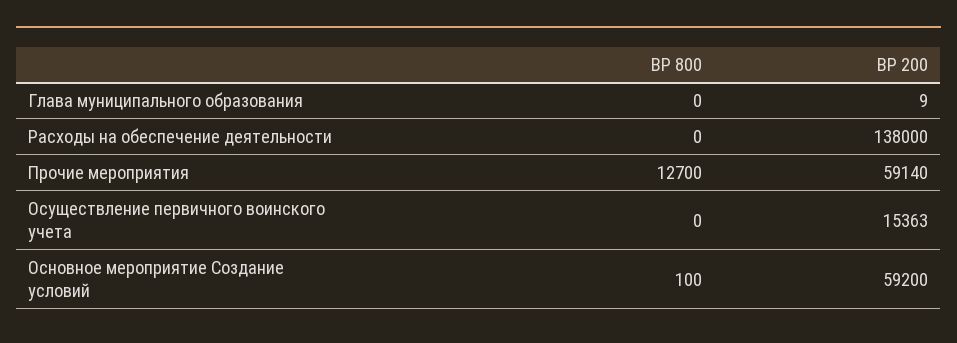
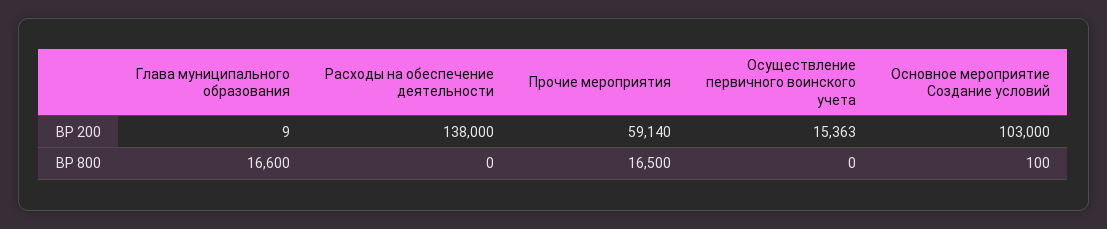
  {
    "ВР 800": {
-     "Глава муниципального образования": 0,
+     "Глава муниципального образования": 16600,
      "Расходы на обеспечение деятельности": 0,
-     "Прочие мероприятия": 12700,
+     "Прочие мероприятия": 16500,
      "Осуществление первичного воинского учета": 0,
      "Основное мероприятие Создание условий": 100
    },
    "ВР 200": {
      "Глава муниципального образования": 9,
      "Расходы на обеспечение деятельности": 138000,
      "Прочие мероприятия": 59140,
      "Осуществление первичного воинского учета": 15363,
-     "Основное мероприятие Создание условий": 59200
+     "Основное мероприятие Создание условий": 103000
    }
  }

